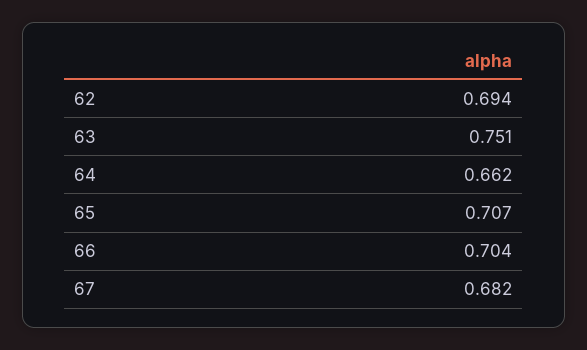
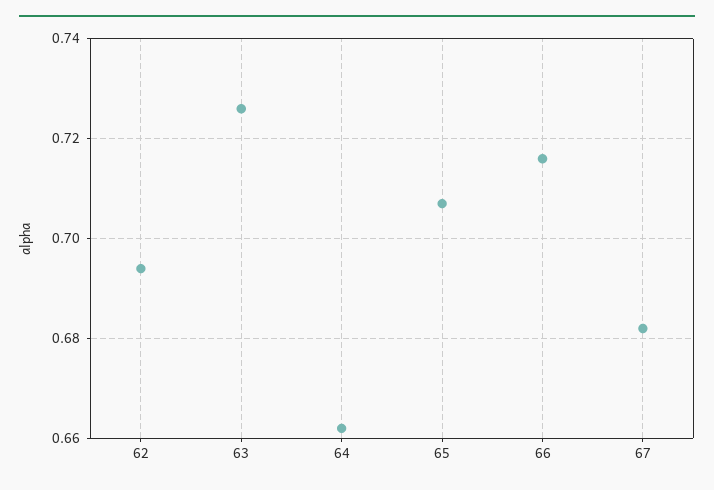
  {
    "62": 0.694,
-   "63": 0.751,
+   "63": 0.725,
    "64": 0.662,
    "65": 0.707,
-   "66": 0.704,
+   "66": 0.715,
    "67": 0.682
  }

